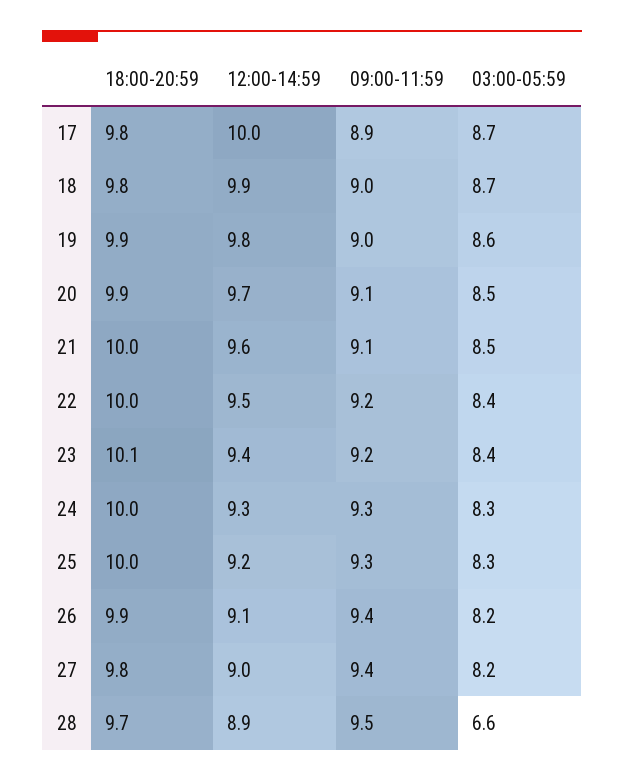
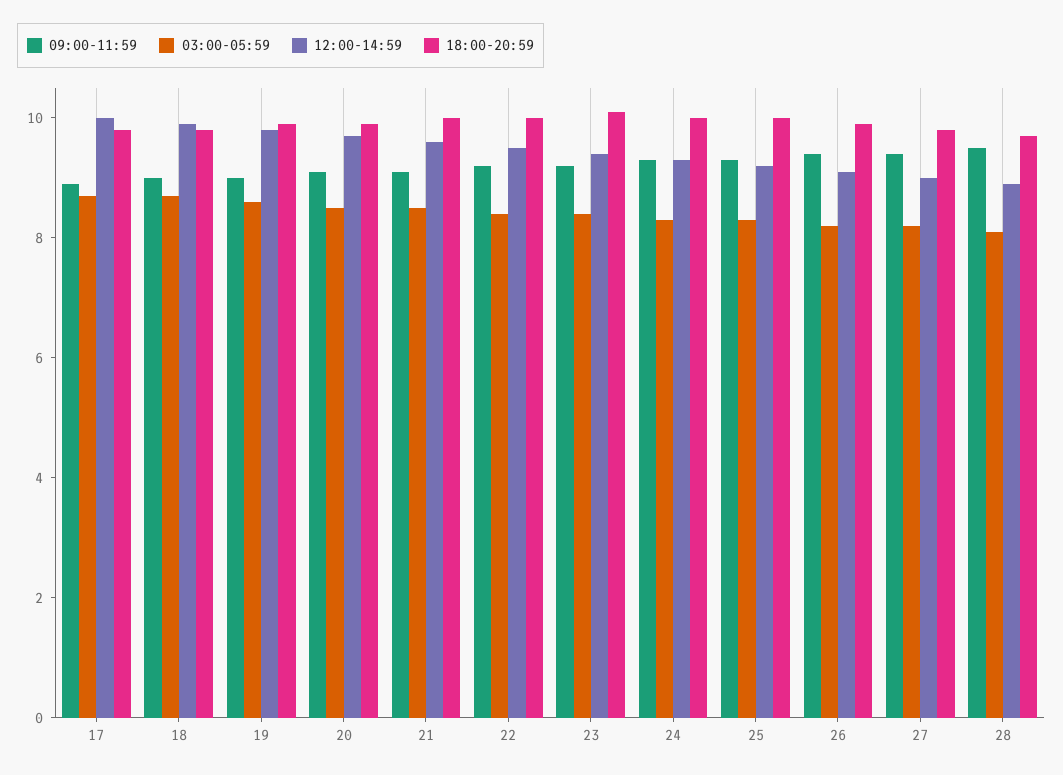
  {
    "18:00-20:59": {
      "17": 9.8,
      "18": 9.8,
      "19": 9.9,
      "20": 9.9,
      "21": 10,
      "22": 10,
      "23": 10.1,
      "24": 10,
      "25": 10,
      "26": 9.9,
      "27": 9.8,
      "28": 9.7
    },
    "12:00-14:59": {
      "17": 10,
      "18": 9.9,
      "19": 9.8,
      "20": 9.7,
      "21": 9.6,
      "22": 9.5,
      "23": 9.4,
      "24": 9.3,
      "25": 9.2,
      "26": 9.1,
      "27": 9,
      "28": 8.9
    },
    "09:00-11:59": {
      "17": 8.9,
      "18": 9,
      "19": 9,
      "20": 9.1,
      "21": 9.1,
      "22": 9.2,
      "23": 9.2,
      "24": 9.3,
      "25": 9.3,
      "26": 9.4,
      "27": 9.4,
      "28": 9.5
    },
    "03:00-05:59": {
      "17": 8.7,
      "18": 8.7,
      "19": 8.6,
      "20": 8.5,
      "21": 8.5,
      "22": 8.4,
      "23": 8.4,
      "24": 8.3,
      "25": 8.3,
      "26": 8.2,
      "27": 8.2,
-     "28": 6.6
+     "28": 8
    }
  }

